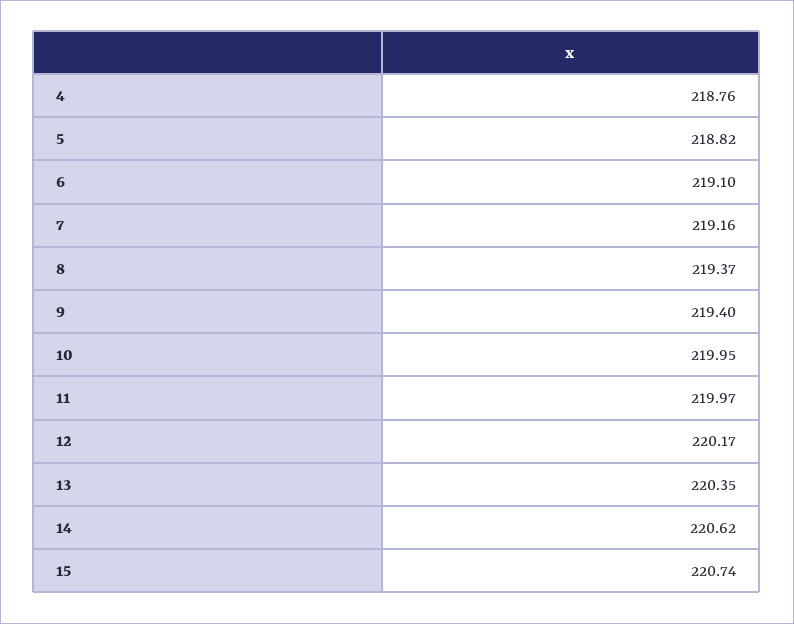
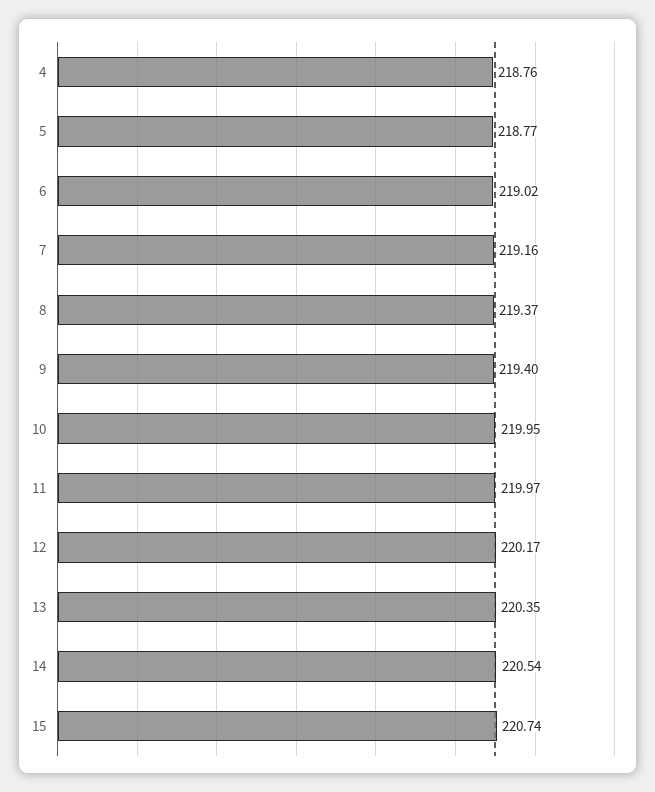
  {
    "4": 218.76,
-   "5": 218.82,
+   "5": 218.77,
-   "6": 219.1,
+   "6": 219.02,
    "7": 219.16,
    "8": 219.37,
    "9": 219.4,
    "10": 219.95,
    "11": 219.97,
    "12": 220.17,
    "13": 220.35,
-   "14": 220.62,
+   "14": 220.54,
    "15": 220.74
  }

